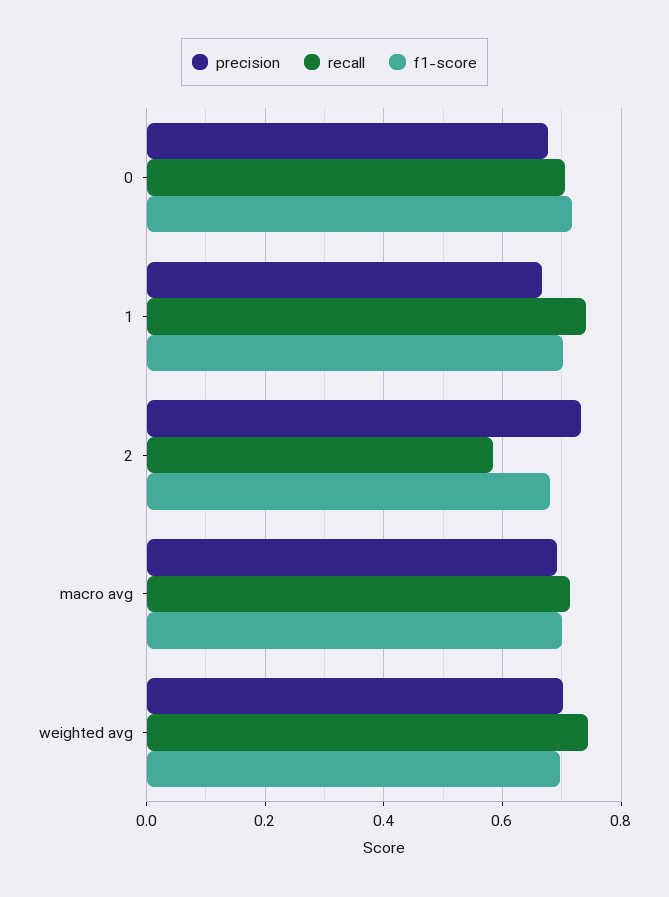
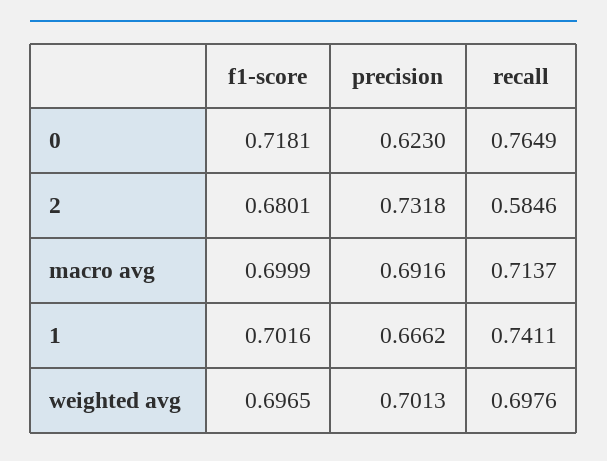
  {
    "precision": {
-     "0": 0.68,
+     "0": 0.623,
      "1": 0.6662,
      "2": 0.7318,
      "macro avg": 0.6916,
      "weighted avg": 0.7013
    },
    "recall": {
-     "0": 0.7,
+     "0": 0.7649,
      "1": 0.7411,
      "2": 0.5846,
      "macro avg": 0.7137,
-     "weighted avg": 0.74
+     "weighted avg": 0.6976
    },
    "f1-score": {
      "0": 0.7181,
      "1": 0.7016,
      "2": 0.6801,
      "macro avg": 0.6999,
      "weighted avg": 0.6965
    }
  }

